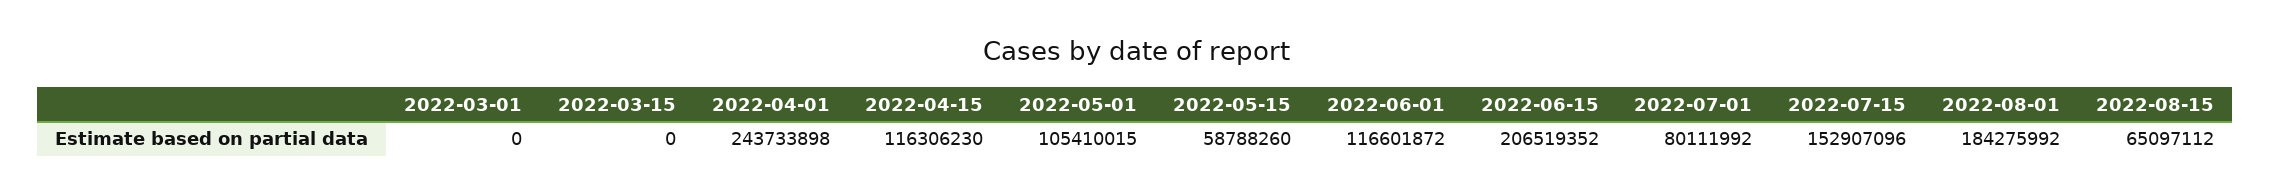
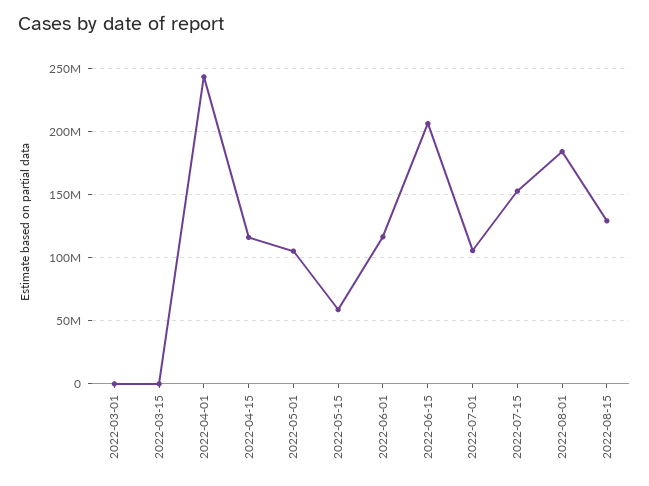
  {
    "2022-03-01": 0,
    "2022-03-15": 0,
    "2022-04-01": 243733898,
    "2022-04-15": 116306230,
    "2022-05-01": 105410015,
    "2022-05-15": 58788260,
    "2022-06-01": 116601872,
    "2022-06-15": 206519352,
-   "2022-07-01": 80111992,
+   "2022-07-01": 105000000,
    "2022-07-15": 152907096,
    "2022-08-01": 184275992,
-   "2022-08-15": 65097112
+   "2022-08-15": 130000000
  }

